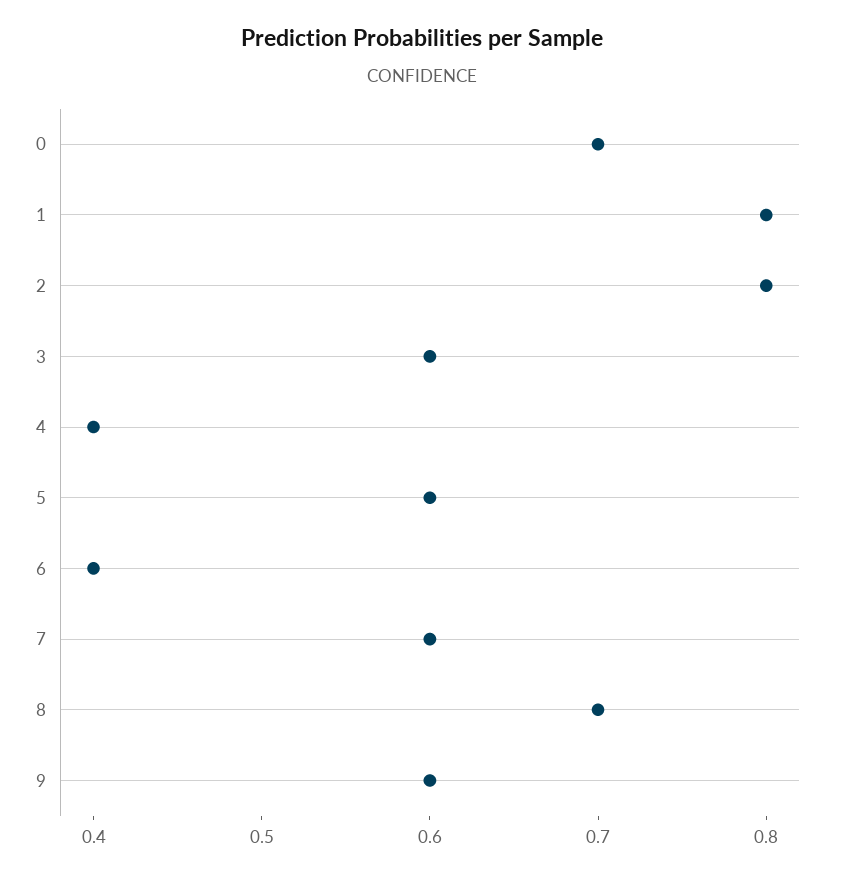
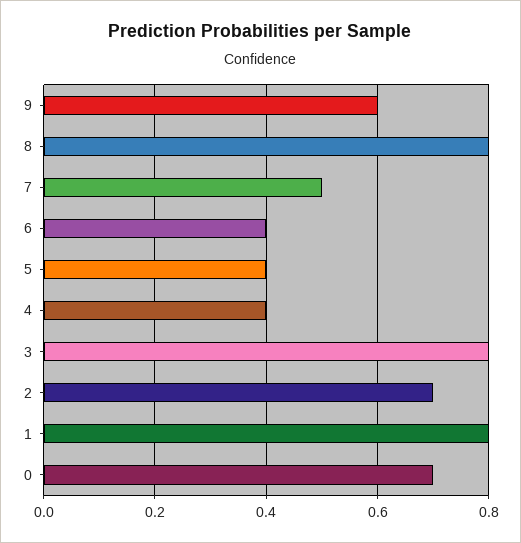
  {
    "0": 0.7,
    "1": 0.8,
-   "2": 0.8,
+   "2": 0.7,
-   "3": 0.6,
+   "3": 0.8,
    "4": 0.4,
-   "5": 0.6,
+   "5": 0.4,
    "6": 0.4,
-   "7": 0.6,
+   "7": 0.5,
-   "8": 0.7,
+   "8": 0.8,
    "9": 0.6
  }

